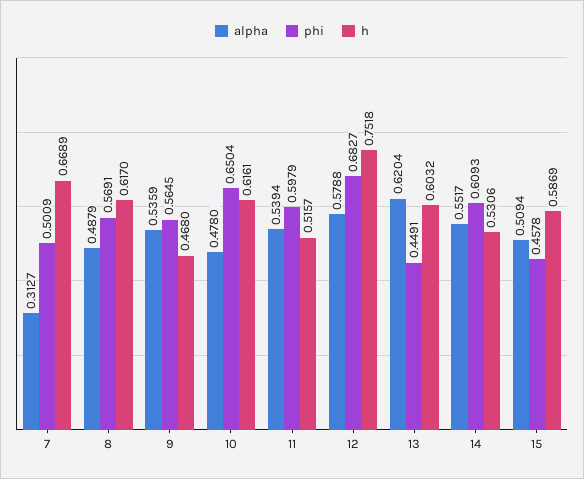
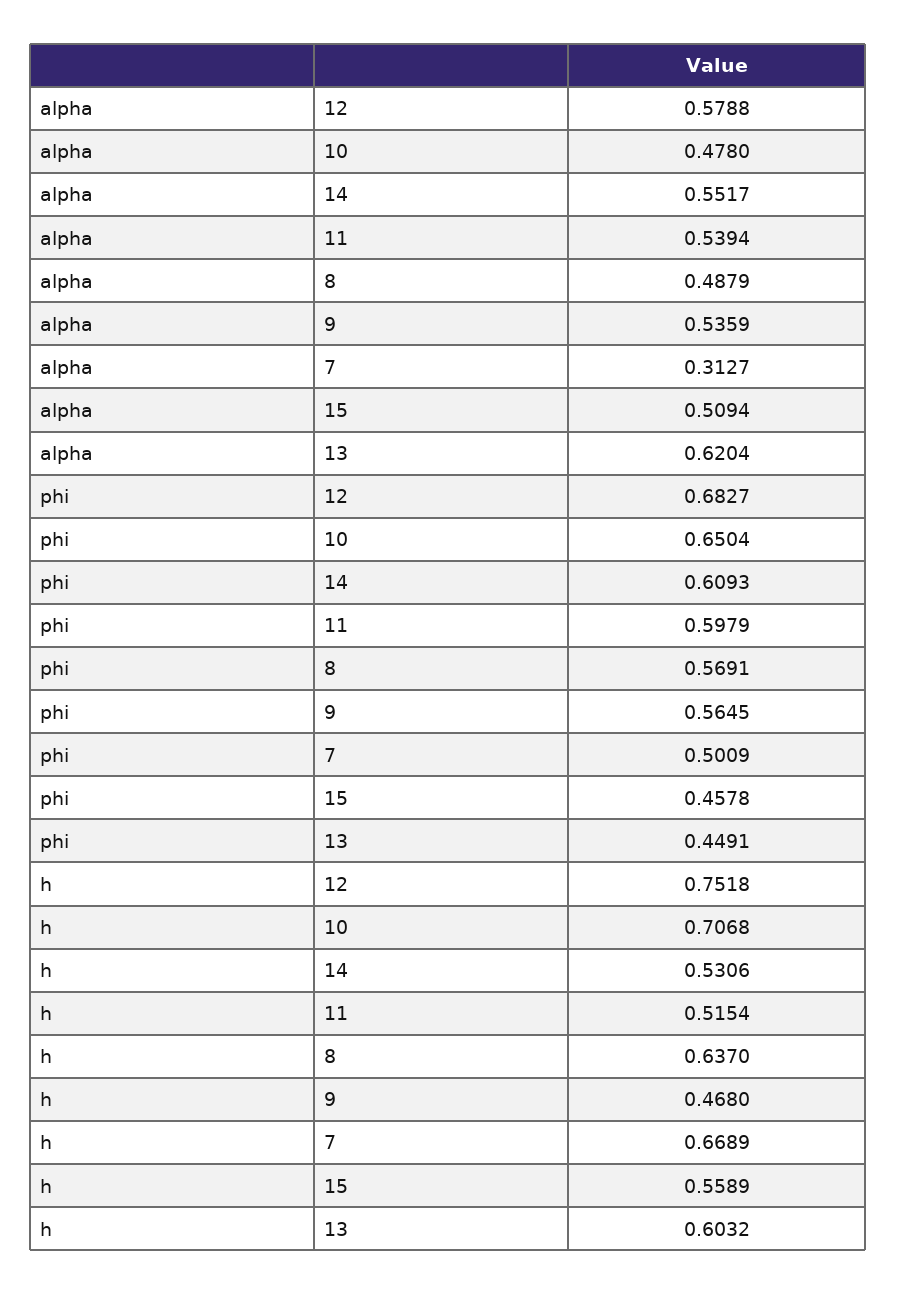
  {
    "alpha": {
      "7": 0.3127,
      "8": 0.4879,
      "9": 0.5359,
      "10": 0.478,
      "11": 0.5394,
      "12": 0.5788,
      "13": 0.6204,
      "14": 0.5517,
      "15": 0.5094
    },
    "phi": {
      "7": 0.5009,
      "8": 0.5691,
      "9": 0.5645,
      "10": 0.6504,
      "11": 0.5979,
      "12": 0.6827,
      "13": 0.4491,
      "14": 0.6093,
      "15": 0.4578
    },
    "h": {
      "7": 0.6689,
-     "8": 0.617,
+     "8": 0.637,
      "9": 0.468,
-     "10": 0.6161,
+     "10": 0.7068,
-     "11": 0.5157,
+     "11": 0.5154,
      "12": 0.7518,
      "13": 0.6032,
      "14": 0.5306,
-     "15": 0.5869
+     "15": 0.5589
    }
  }

